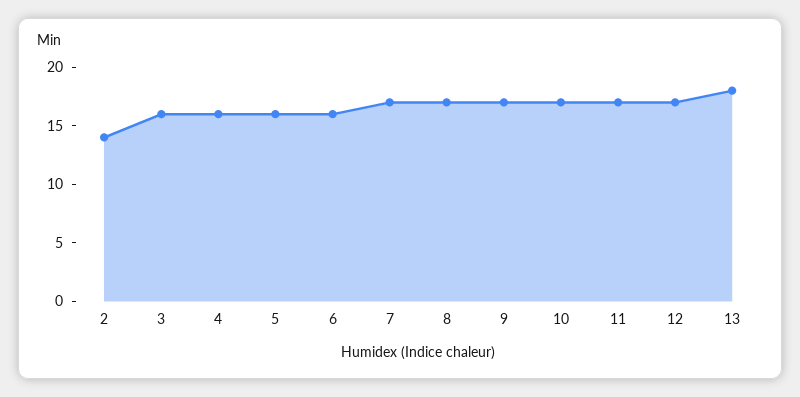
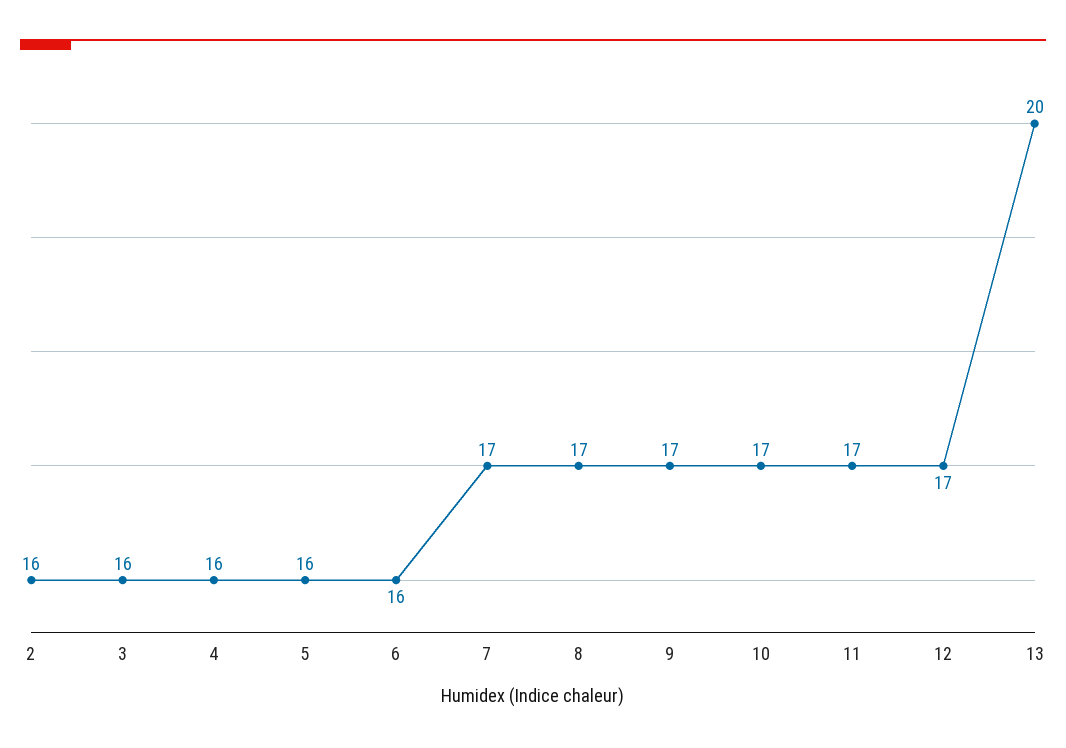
  {
-   "2": 14,
+   "2": 16,
    "3": 16,
    "4": 16,
    "5": 16,
    "6": 16,
    "7": 17,
    "8": 17,
    "9": 17,
    "10": 17,
    "11": 17,
    "12": 17,
-   "13": 18
+   "13": 20
  }

